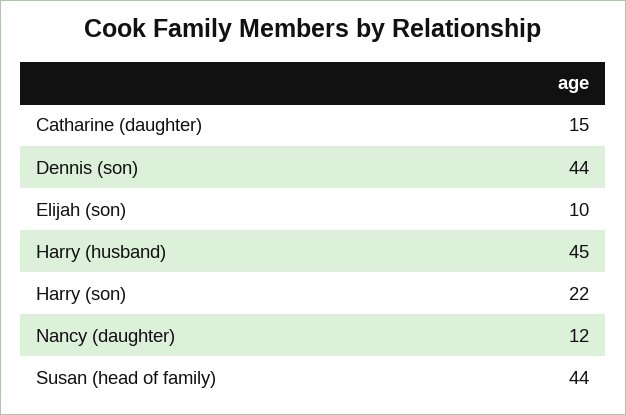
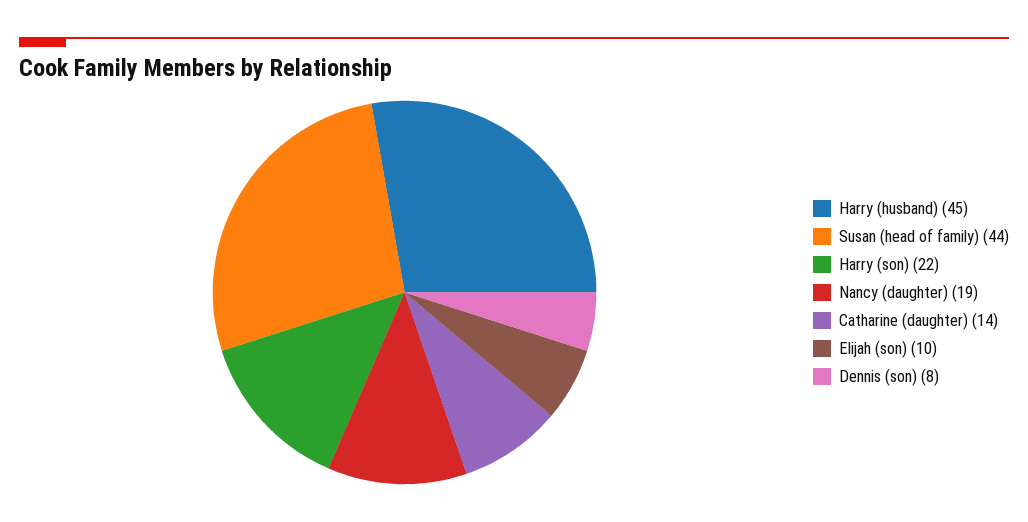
  {
-   "Catharine (daughter)": 15,
+   "Catharine (daughter)": 14,
-   "Dennis (son)": 44,
+   "Dennis (son)": 8,
    "Elijah (son)": 10,
    "Harry (husband)": 45,
    "Harry (son)": 22,
-   "Nancy (daughter)": 12,
+   "Nancy (daughter)": 19,
    "Susan (head of family)": 44
  }

